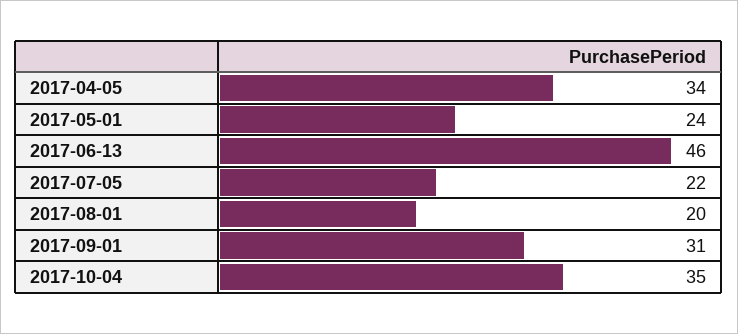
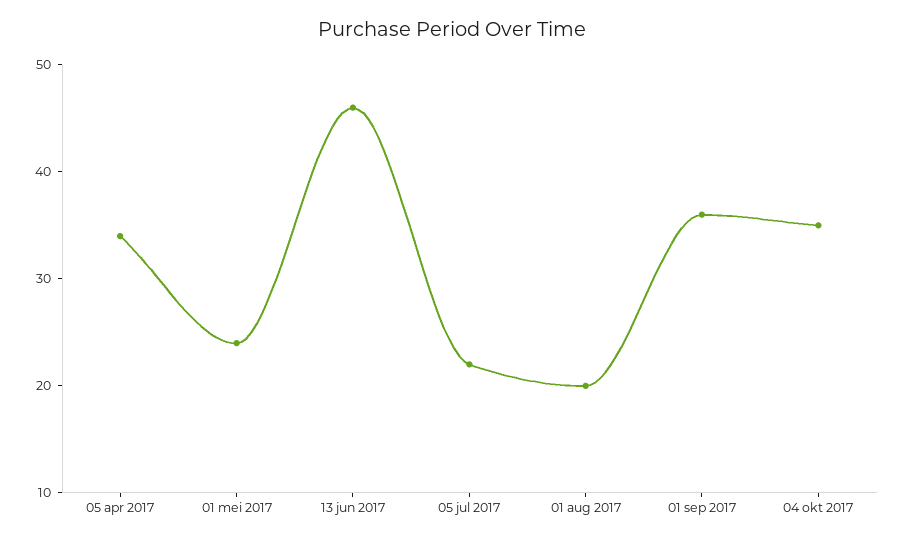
  {
    "2017-04-05": 34,
    "2017-05-01": 24,
    "2017-06-13": 46,
    "2017-07-05": 22,
    "2017-08-01": 20,
-   "2017-09-01": 31,
+   "2017-09-01": 36,
    "2017-10-04": 35
  }

